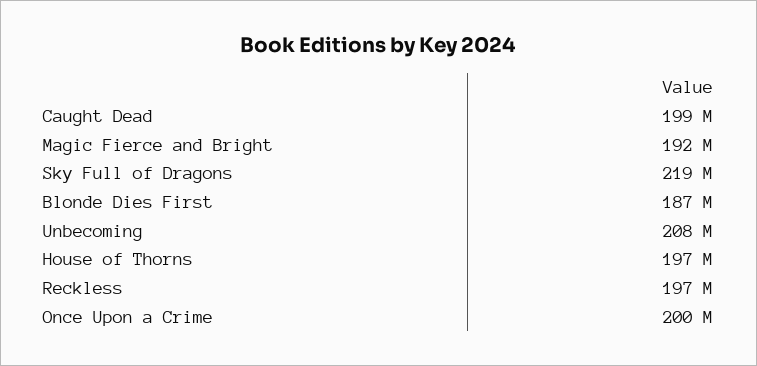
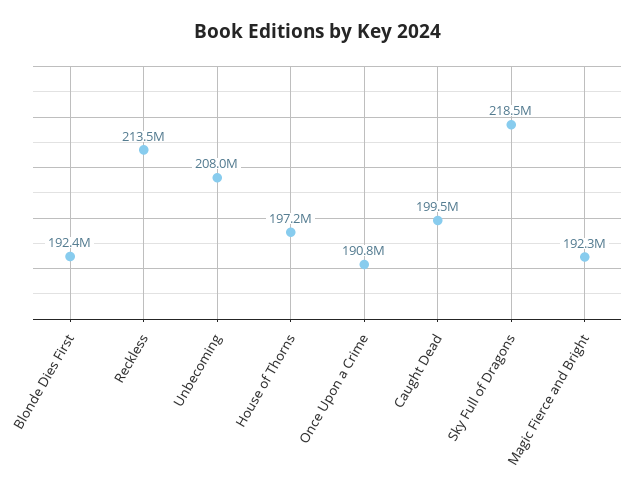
  {
    "Caught Dead": 199500000,
    "Magic Fierce and Bright": 192300000,
    "Sky Full of Dragons": 218500000,
-   "Blonde Dies First": 187000000,
+   "Blonde Dies First": 192400000,
    "Unbecoming": 208000000,
    "House of Thorns": 197200000,
-   "Reckless": 197000000,
+   "Reckless": 213500000,
-   "Once Upon a Crime": 200000000
+   "Once Upon a Crime": 190800000
  }

